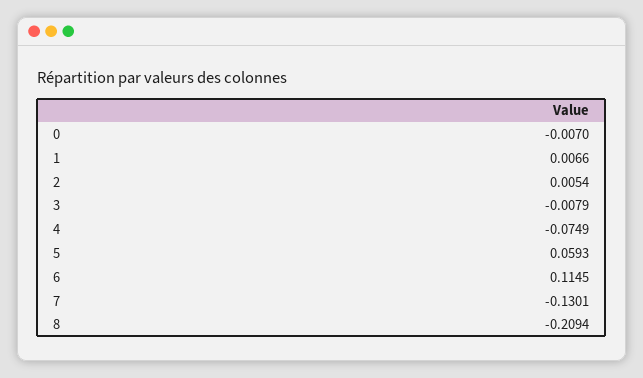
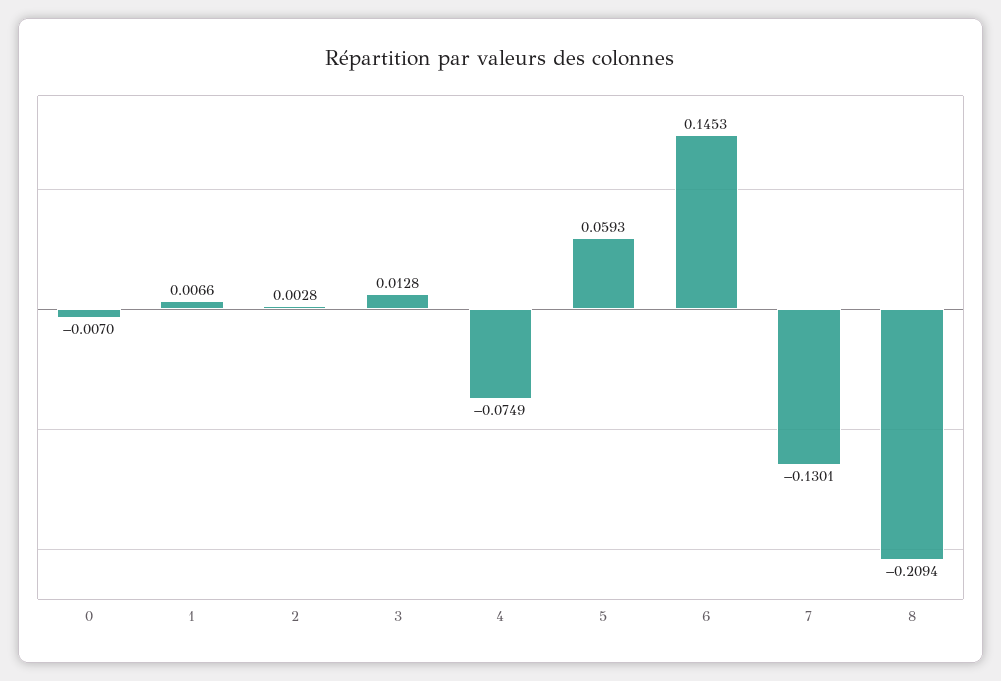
  {
    "0": -0.007,
    "1": 0.0066,
-   "2": 0.0054,
+   "2": 0.0028,
-   "3": -0.0079,
+   "3": 0.0128,
    "4": -0.0749,
    "5": 0.0593,
-   "6": 0.1145,
+   "6": 0.1453,
    "7": -0.1301,
    "8": -0.2094
  }

